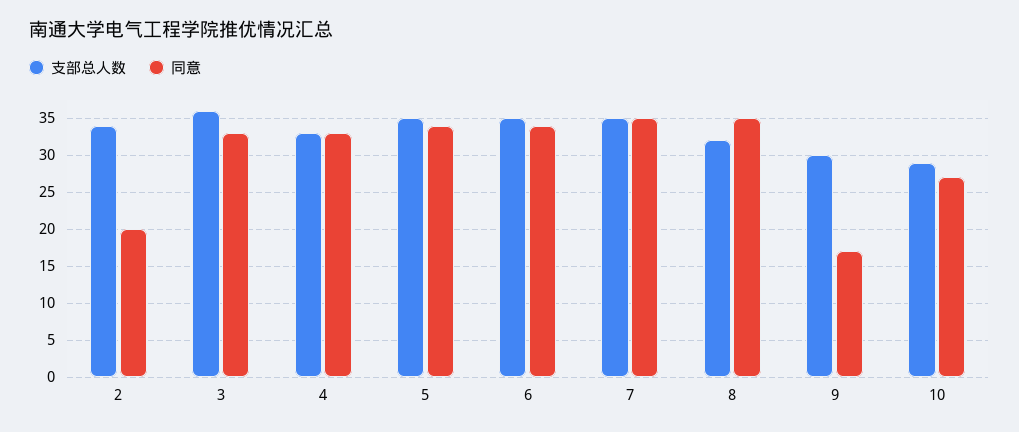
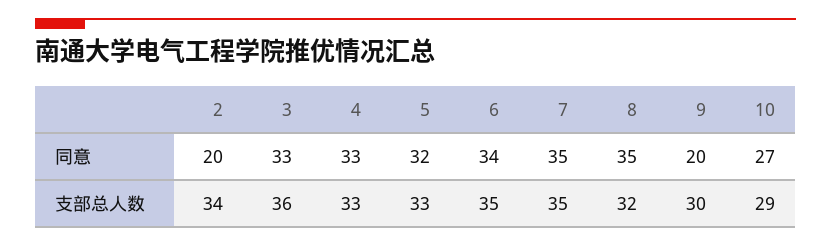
  {
    "支部总人数": {
      "2": 34,
      "3": 36,
      "4": 33,
-     "5": 35,
+     "5": 33,
      "6": 35,
      "7": 35,
      "8": 32,
      "9": 30,
      "10": 29
    },
    "同意": {
      "2": 20,
      "3": 33,
      "4": 33,
-     "5": 34,
+     "5": 32,
      "6": 34,
      "7": 35,
      "8": 35,
-     "9": 17,
+     "9": 20,
      "10": 27
    }
  }

